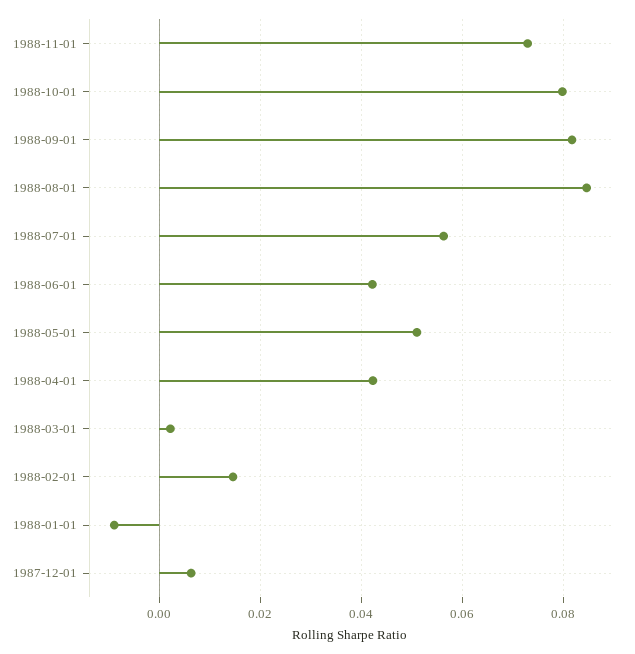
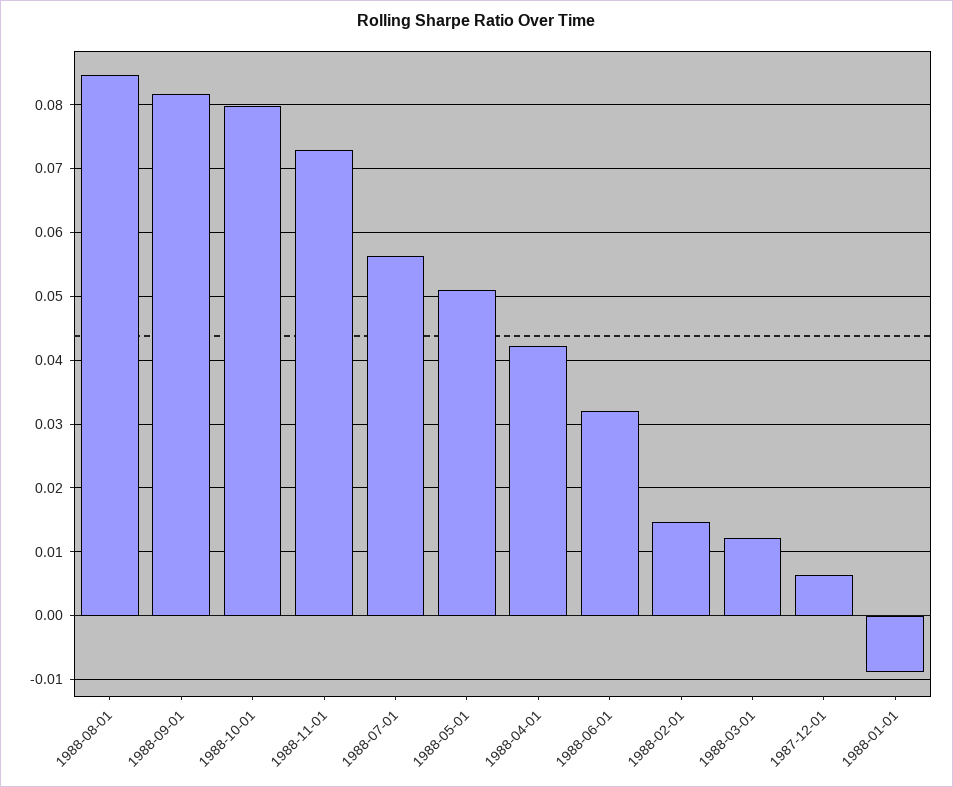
  {
    "1988-11-01": 0.073,
    "1988-10-01": 0.08,
    "1988-09-01": 0.082,
    "1988-08-01": 0.085,
    "1988-07-01": 0.056,
-   "1988-06-01": 0.042,
+   "1988-06-01": 0.032,
    "1988-05-01": 0.051,
    "1988-04-01": 0.042,
-   "1988-03-01": 0.002,
+   "1988-03-01": 0.012,
    "1988-02-01": 0.015,
    "1988-01-01": -0.009,
    "1987-12-01": 0.006
  }

